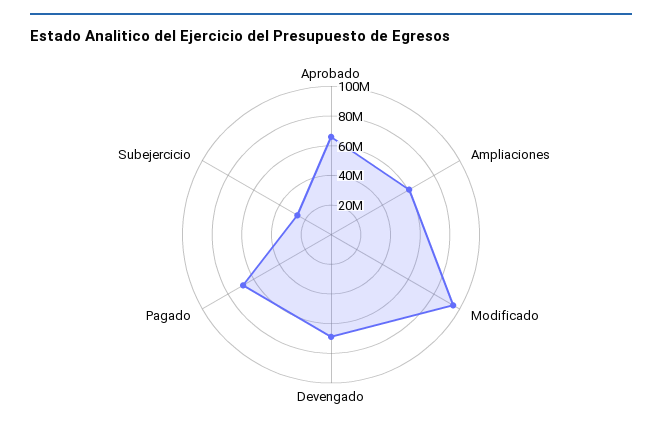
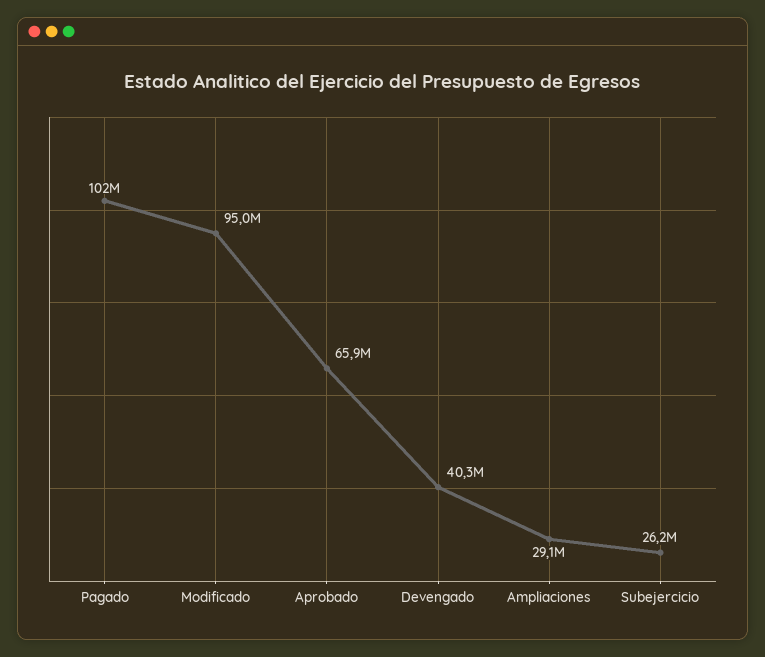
  {
    "Aprobado": 65900000,
-   "Ampliaciones": 60000000,
+   "Ampliaciones": 29100000,
    "Modificado": 95000000,
-   "Devengado": 70000000,
+   "Devengado": 40300000,
-   "Pagado": 70000000,
+   "Pagado": 102000000,
    "Subejercicio": 26200000
  }

